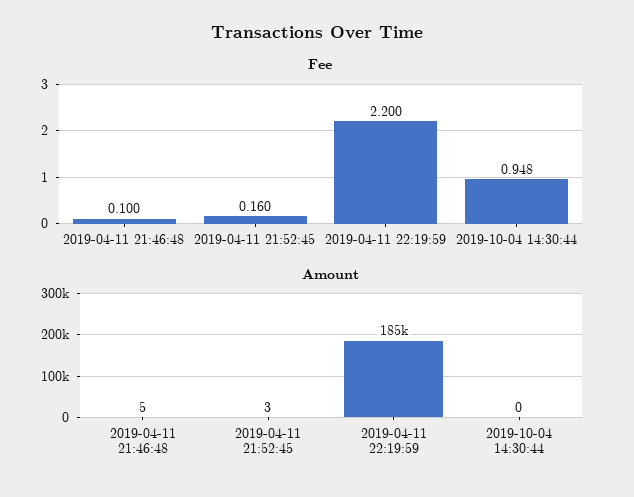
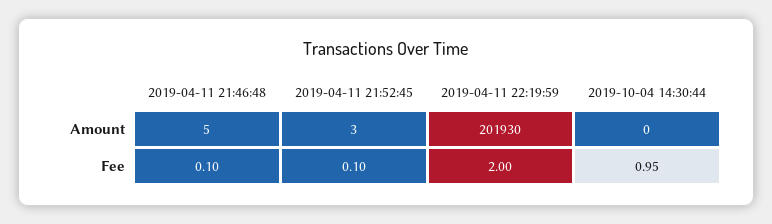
  {
    "Fee": {
      "2019-04-11 21:46:48": 0.1,
-     "2019-04-11 21:52:45": 0.16,
+     "2019-04-11 21:52:45": 0.1,
-     "2019-04-11 22:19:59": 2.2,
+     "2019-04-11 22:19:59": 2,
      "2019-10-04 14:30:44": 0.948
    },
    "Amount": {
      "2019-04-11 21:46:48": 5,
      "2019-04-11 21:52:45": 3,
-     "2019-04-11 22:19:59": 185000,
+     "2019-04-11 22:19:59": 201930,
      "2019-10-04 14:30:44": 0
    }
  }

